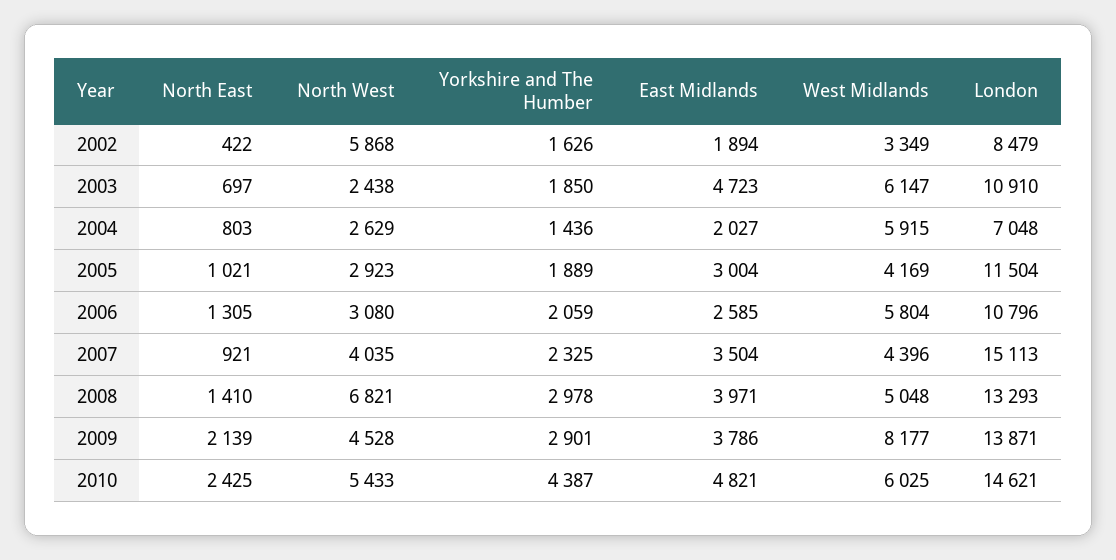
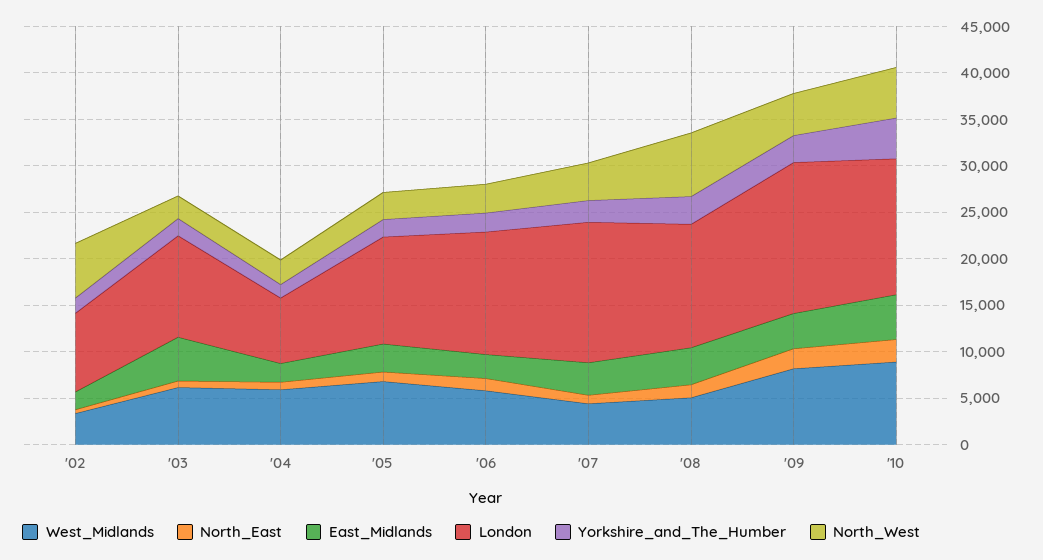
  {
    "North East": {
      "2002": 422,
      "2003": 697,
      "2004": 803,
      "2005": 1021,
      "2006": 1305,
      "2007": 921,
      "2008": 1410,
      "2009": 2139,
      "2010": 2425
    },
    "North West": {
      "2002": 5868,
      "2003": 2438,
      "2004": 2629,
      "2005": 2923,
      "2006": 3080,
      "2007": 4035,
      "2008": 6821,
      "2009": 4528,
      "2010": 5433
    },
    "Yorkshire and The Humber": {
      "2002": 1626,
      "2003": 1850,
      "2004": 1436,
      "2005": 1889,
      "2006": 2059,
      "2007": 2325,
      "2008": 2978,
      "2009": 2901,
      "2010": 4387
    },
    "East Midlands": {
      "2002": 1894,
      "2003": 4723,
      "2004": 2027,
      "2005": 3004,
      "2006": 2585,
      "2007": 3504,
      "2008": 3971,
      "2009": 3786,
      "2010": 4821
    },
    "West Midlands": {
      "2002": 3349,
      "2003": 6147,
      "2004": 5915,
-     "2005": 4169,
+     "2005": 7000,
      "2006": 5804,
      "2007": 4396,
      "2008": 5048,
      "2009": 8177,
-     "2010": 6025
+     "2010": 9000
    },
    "London": {
      "2002": 8479,
      "2003": 10910,
      "2004": 7048,
      "2005": 11504,
-     "2006": 10796,
+     "2006": 13000,
      "2007": 15113,
      "2008": 13293,
-     "2009": 13871,
+     "2009": 16000,
      "2010": 14621
    }
  }

